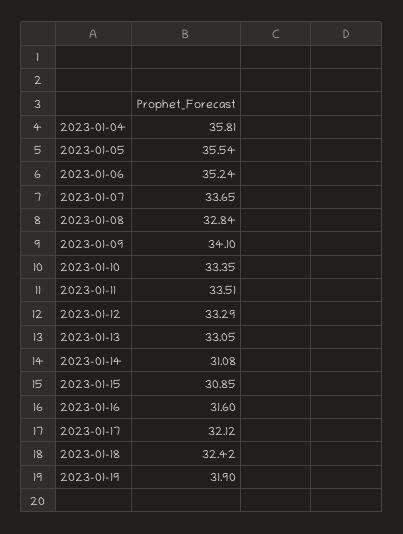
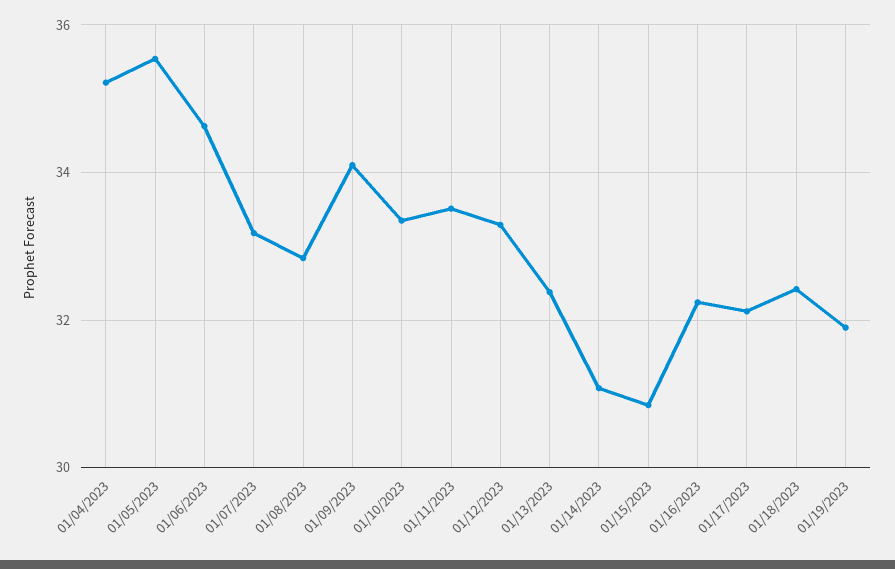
  {
-   "2023-01-04": 35.81,
+   "2023-01-04": 35.2,
    "2023-01-05": 35.54,
-   "2023-01-06": 35.24,
+   "2023-01-06": 34.6,
-   "2023-01-07": 33.65,
+   "2023-01-07": 33.2,
    "2023-01-08": 32.84,
    "2023-01-09": 34.1,
    "2023-01-10": 33.35,
    "2023-01-11": 33.51,
    "2023-01-12": 33.29,
-   "2023-01-13": 33.05,
+   "2023-01-13": 32.4,
    "2023-01-14": 31.08,
    "2023-01-15": 30.85,
-   "2023-01-16": 31.6,
+   "2023-01-16": 32.2,
    "2023-01-17": 32.12,
    "2023-01-18": 32.42,
    "2023-01-19": 31.9
  }

